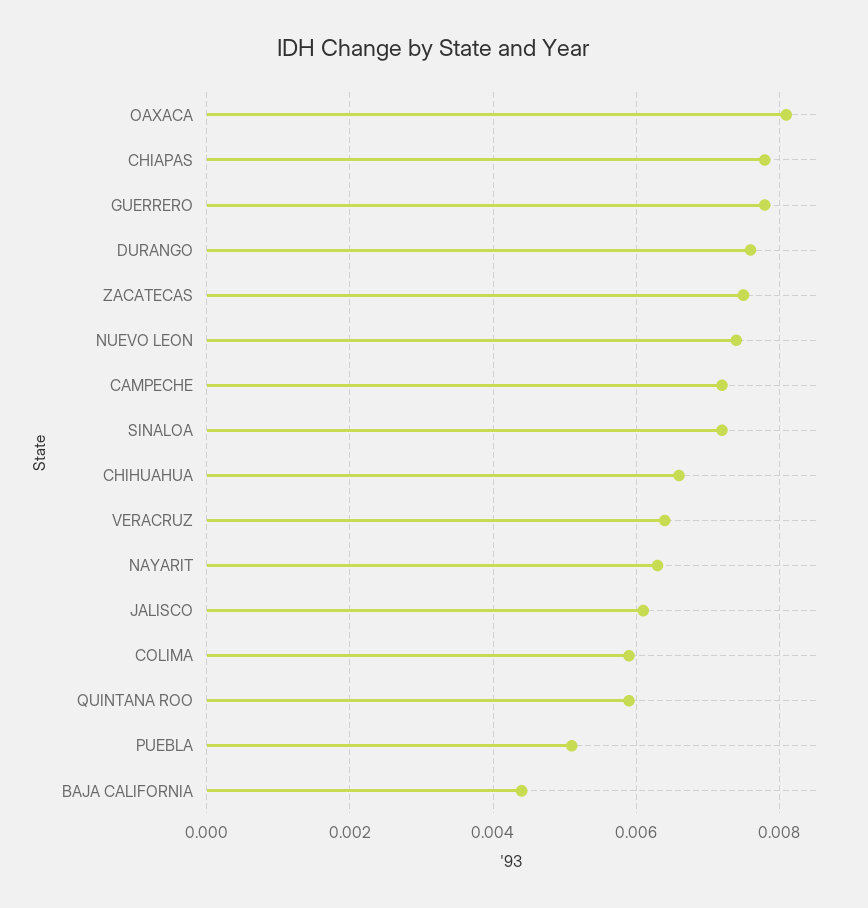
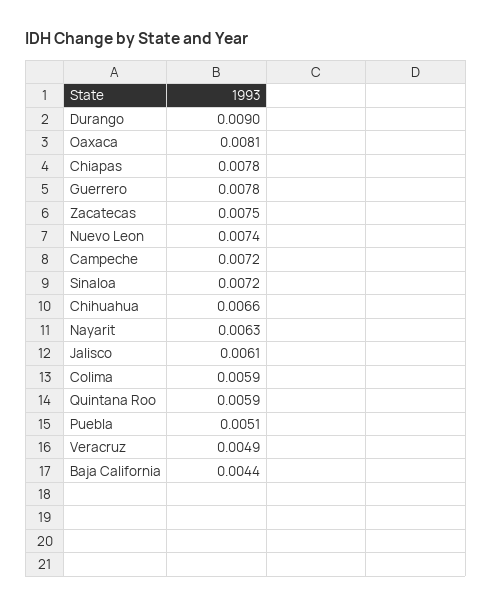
  {
    "OAXACA": 0.0081,
    "CHIAPAS": 0.0078,
    "GUERRERO": 0.0078,
-   "DURANGO": 0.0075,
+   "DURANGO": 0.009,
    "ZACATECAS": 0.0075,
    "NUEVO LEON": 0.0074,
    "CAMPECHE": 0.0072,
    "SINALOA": 0.0072,
    "CHIHUAHUA": 0.0066,
-   "VERACRUZ": 0.0065,
+   "VERACRUZ": 0.0049,
    "NAYARIT": 0.0063,
    "JALISCO": 0.0061,
    "COLIMA": 0.0059,
    "QUINTANA ROO": 0.0059,
    "PUEBLA": 0.0051,
    "BAJA CALIFORNIA": 0.0044
  }

